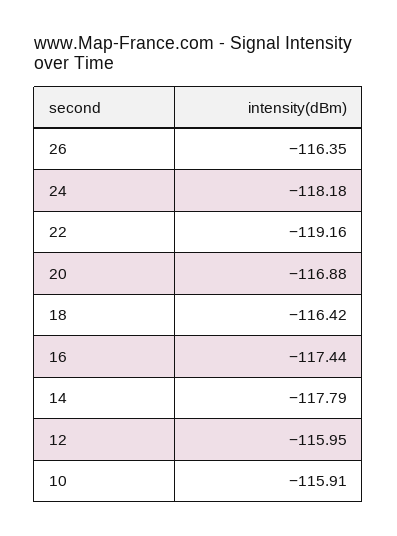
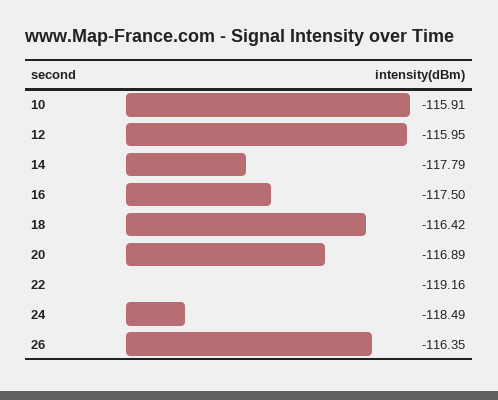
  {
    "26": -116.35,
-   "24": -118.18,
+   "24": -118.49,
    "22": -119.16,
-   "20": -116.88,
+   "20": -116.89,
    "18": -116.42,
-   "16": -117.44,
+   "16": -117.5,
    "14": -117.79,
    "12": -115.95,
    "10": -115.91
  }

